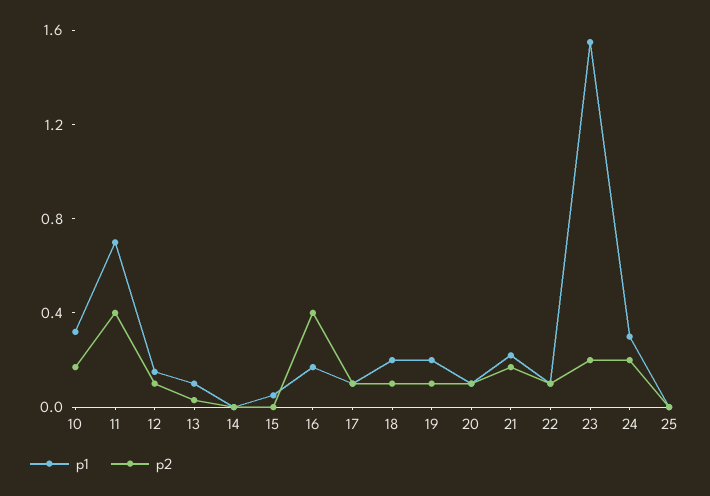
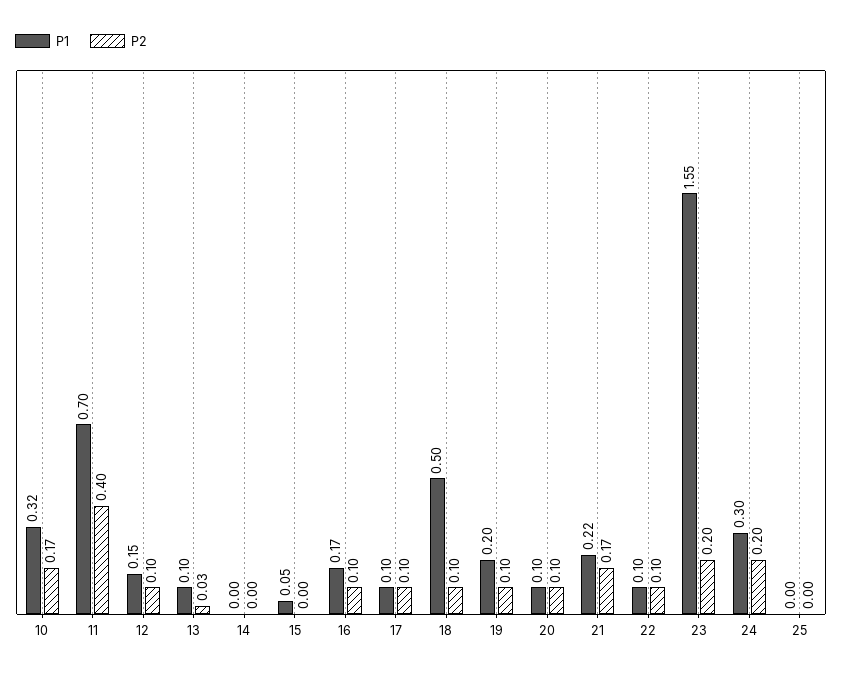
  {
    "p1": {
      "10": 0.32,
      "11": 0.7,
      "12": 0.15,
      "13": 0.1,
      "14": 0,
      "15": 0.05,
      "16": 0.17,
      "17": 0.1,
-     "18": 0.2,
+     "18": 0.5,
      "19": 0.2,
      "20": 0.1,
      "21": 0.22,
      "22": 0.1,
      "23": 1.55,
      "24": 0.3,
      "25": 0
    },
    "p2": {
      "10": 0.17,
      "11": 0.4,
      "12": 0.1,
      "13": 0.03,
      "14": 0,
      "15": 0,
-     "16": 0.4,
+     "16": 0.1,
      "17": 0.1,
      "18": 0.1,
      "19": 0.1,
      "20": 0.1,
      "21": 0.17,
      "22": 0.1,
      "23": 0.2,
      "24": 0.2,
      "25": 0
    }
  }

